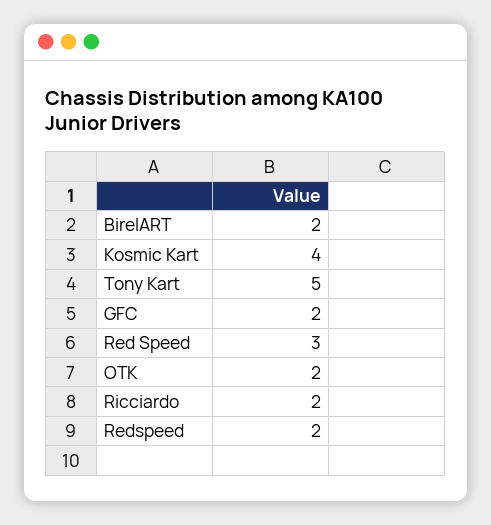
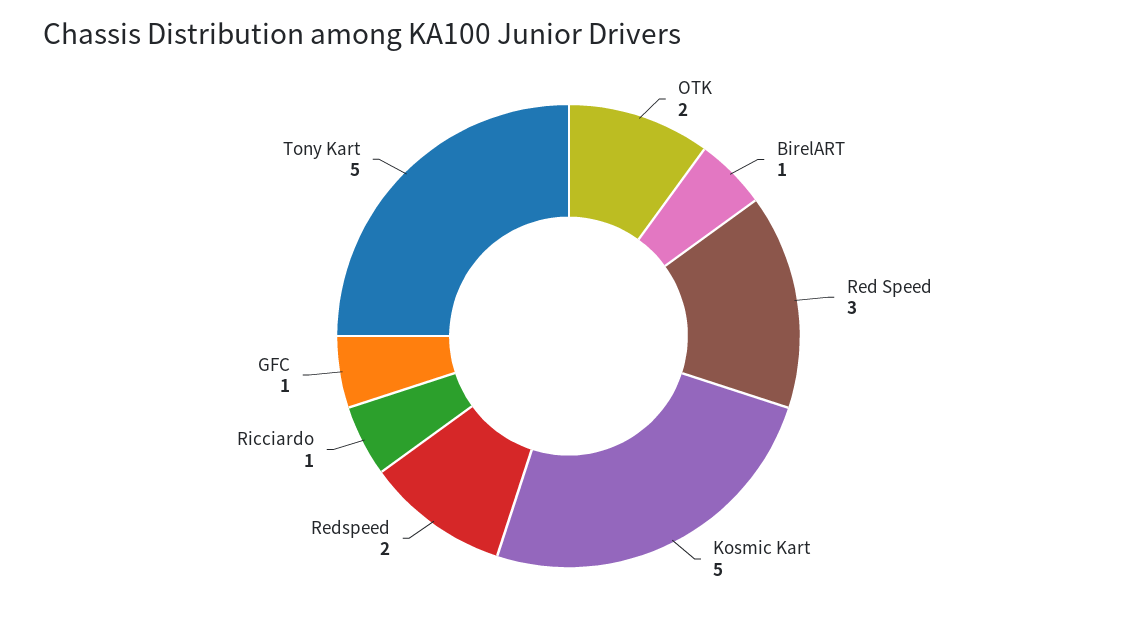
  {
-   "BirelART": 2,
+   "BirelART": 1,
-   "Kosmic Kart": 4,
+   "Kosmic Kart": 5,
    "Tony Kart": 5,
-   "GFC": 2,
+   "GFC": 1,
    "Red Speed": 3,
    "OTK": 2,
-   "Ricciardo": 2,
+   "Ricciardo": 1,
    "Redspeed": 2
  }

